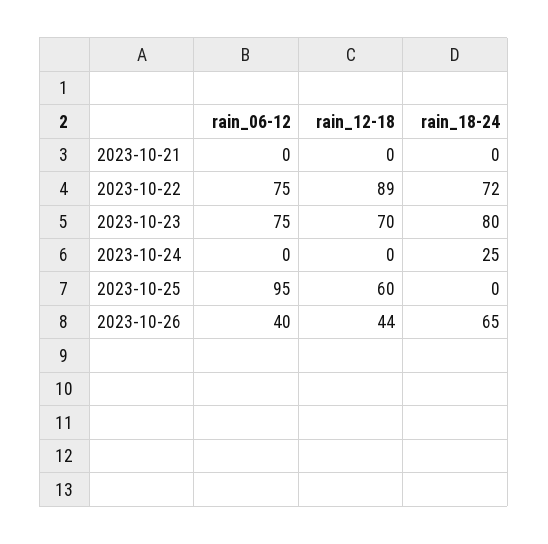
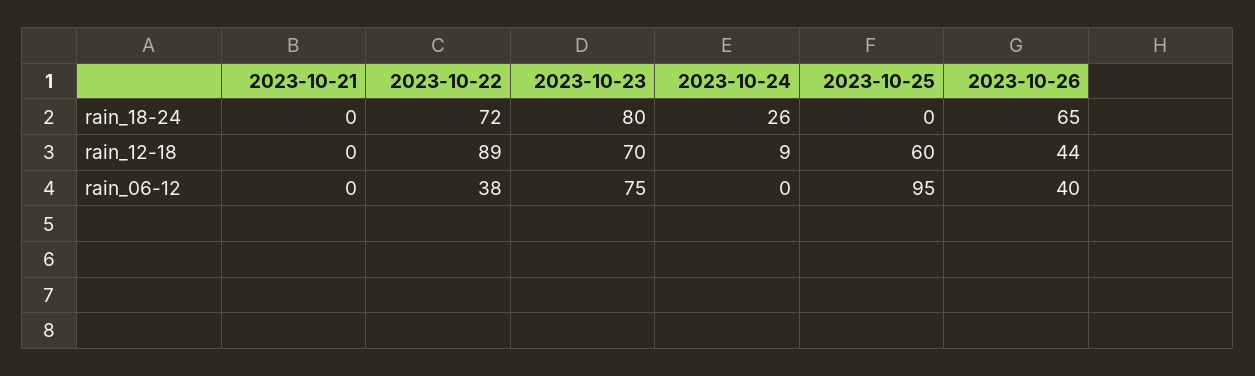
  {
    "rain_06-12": {
      "2023-10-21": 0,
-     "2023-10-22": 75,
+     "2023-10-22": 38,
      "2023-10-23": 75,
      "2023-10-24": 0,
      "2023-10-25": 95,
      "2023-10-26": 40
    },
    "rain_12-18": {
      "2023-10-21": 0,
      "2023-10-22": 89,
      "2023-10-23": 70,
-     "2023-10-24": 0,
+     "2023-10-24": 9,
      "2023-10-25": 60,
      "2023-10-26": 44
    },
    "rain_18-24": {
      "2023-10-21": 0,
      "2023-10-22": 72,
      "2023-10-23": 80,
-     "2023-10-24": 25,
+     "2023-10-24": 26,
      "2023-10-25": 0,
      "2023-10-26": 65
    }
  }

